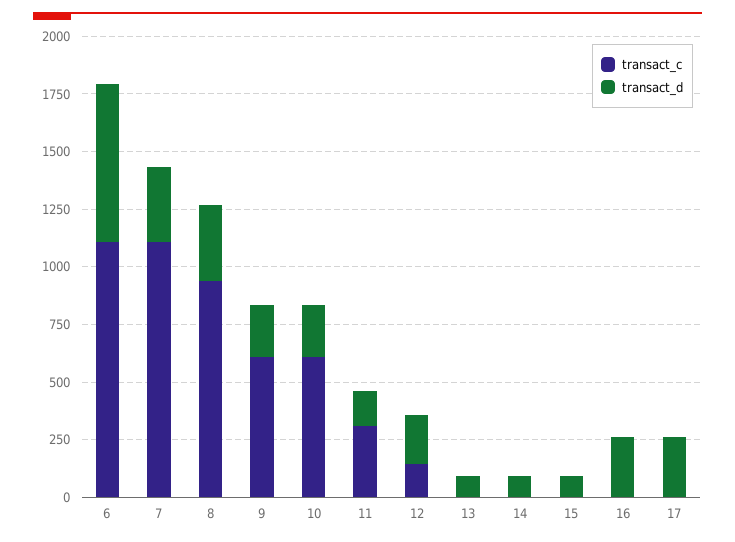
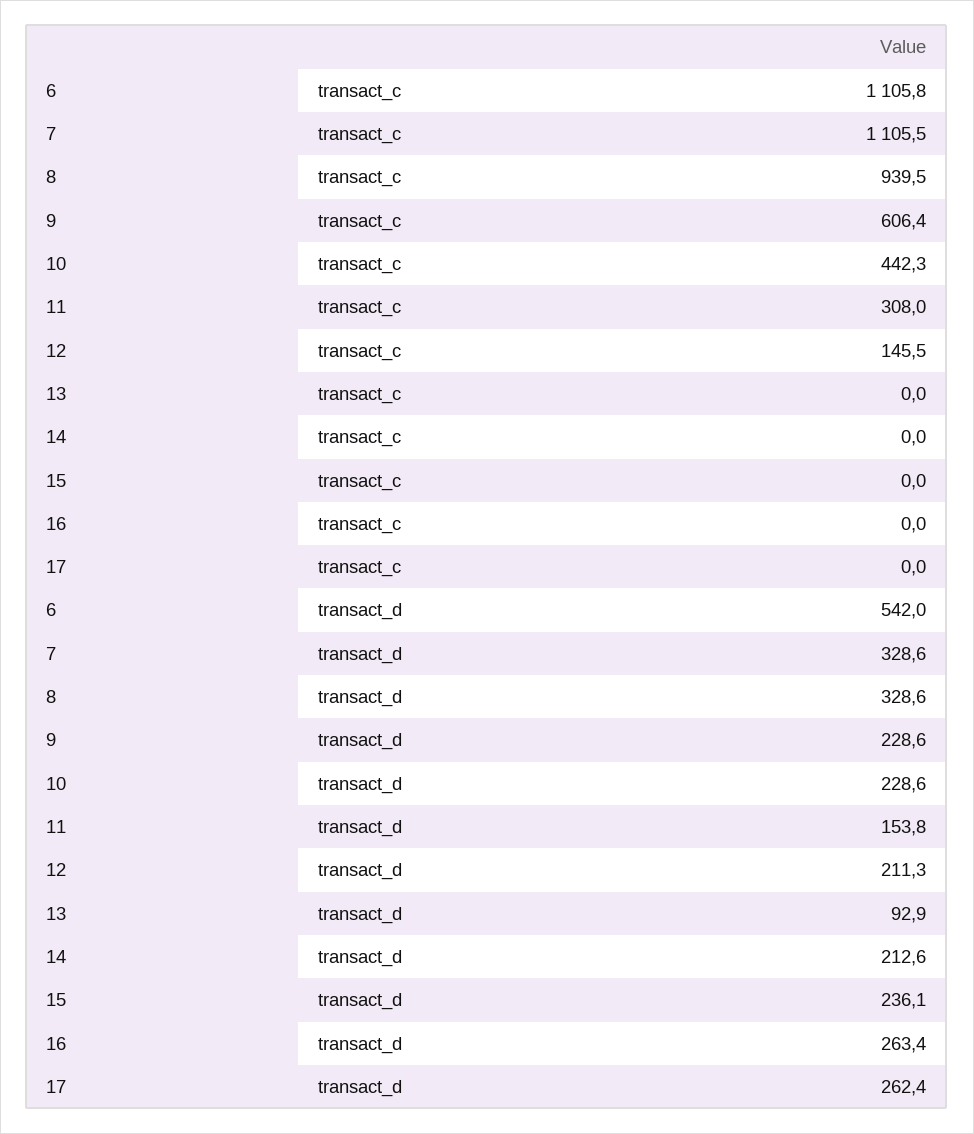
  {
    "transact_c": {
      "6": 1105.8,
      "7": 1105.5,
      "8": 939.5,
      "9": 606.4,
-     "10": 600,
+     "10": 442.3,
      "11": 308,
      "12": 145.5,
      "13": 0,
      "14": 0,
      "15": 0,
      "16": 0,
      "17": 0
    },
    "transact_d": {
-     "6": 700,
+     "6": 542,
      "7": 328.6,
      "8": 328.6,
      "9": 228.6,
      "10": 228.6,
      "11": 153.8,
      "12": 211.3,
      "13": 92.9,
-     "14": 100,
+     "14": 212.6,
-     "15": 100,
+     "15": 236.1,
      "16": 263.4,
      "17": 262.4
    }
  }

